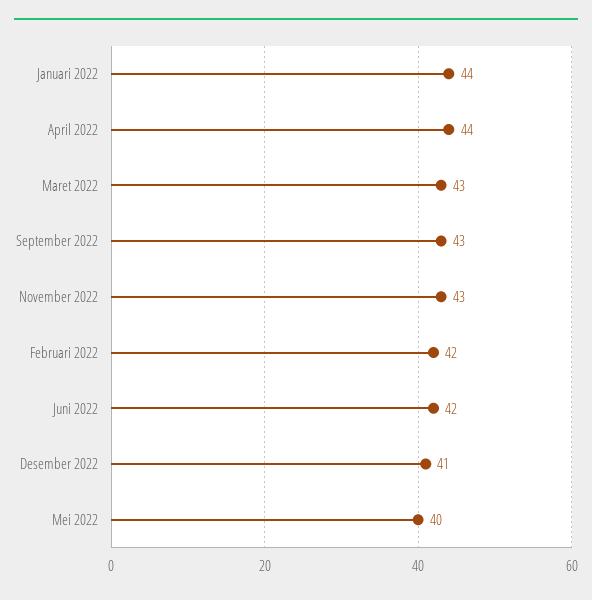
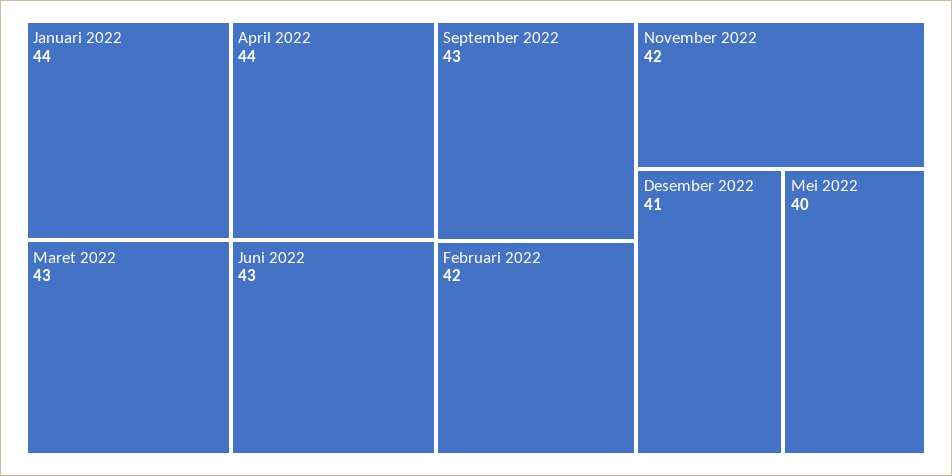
  {
    "Januari 2022": 44,
    "April 2022": 44,
    "Maret 2022": 43,
    "September 2022": 43,
-   "November 2022": 43,
+   "November 2022": 42,
    "Februari 2022": 42,
-   "Juni 2022": 42,
+   "Juni 2022": 43,
    "Desember 2022": 41,
    "Mei 2022": 40
  }

